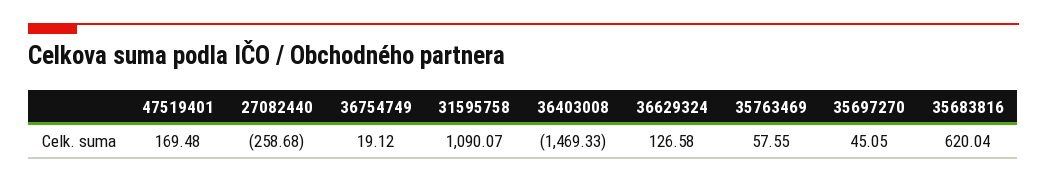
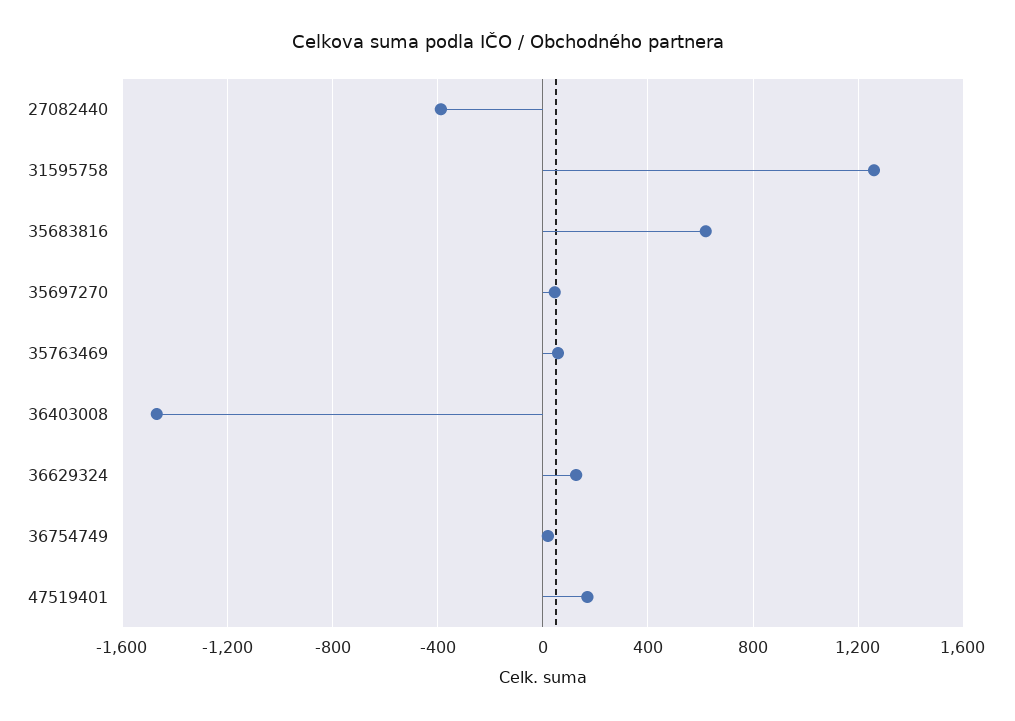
  {
    "47519401": 169.48,
-   "27082440": -258.68,
+   "27082440": -400,
    "36754749": 19.12,
-   "31595758": 1090.07,
+   "31595758": 1250,
    "36403008": -1469.33,
    "36629324": 126.58,
    "35763469": 57.55,
    "35697270": 45.05,
    "35683816": 620.04
  }

